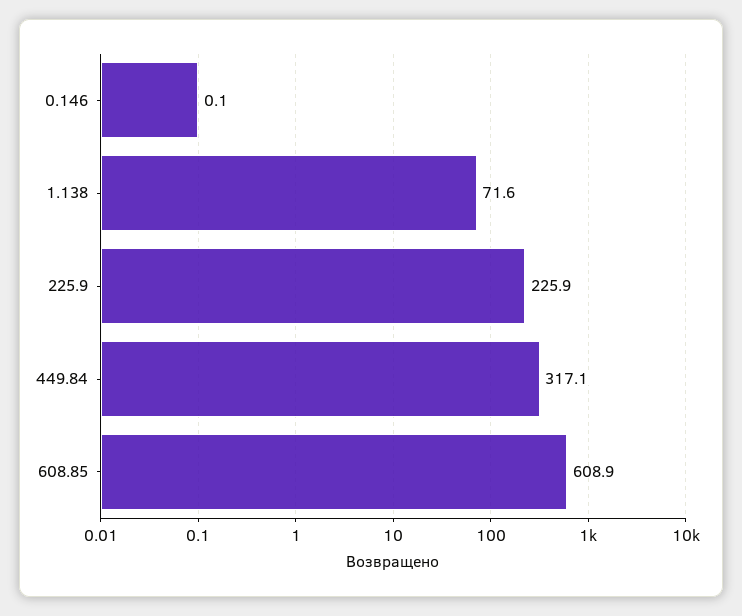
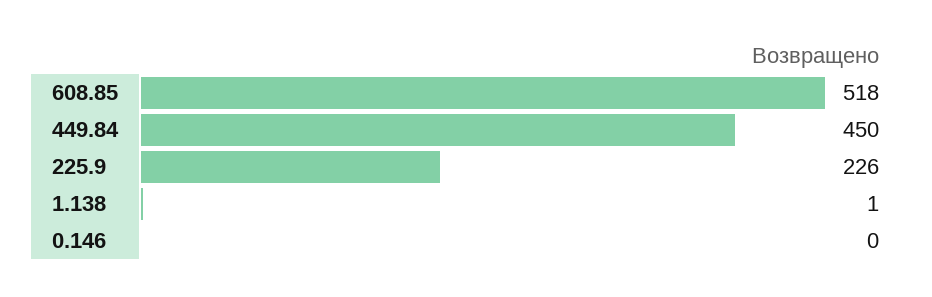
  {
    "0.146": 0.1,
-   "1.138": 71.6,
+   "1.138": 1,
    "225.9": 225.9,
-   "449.84": 317.1,
+   "449.84": 450,
-   "608.85": 608.9
+   "608.85": 518
  }

